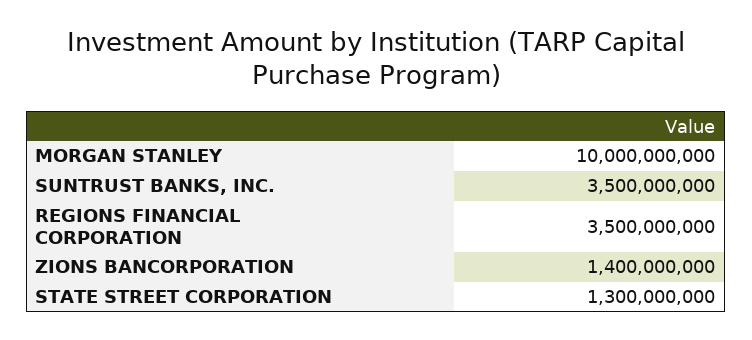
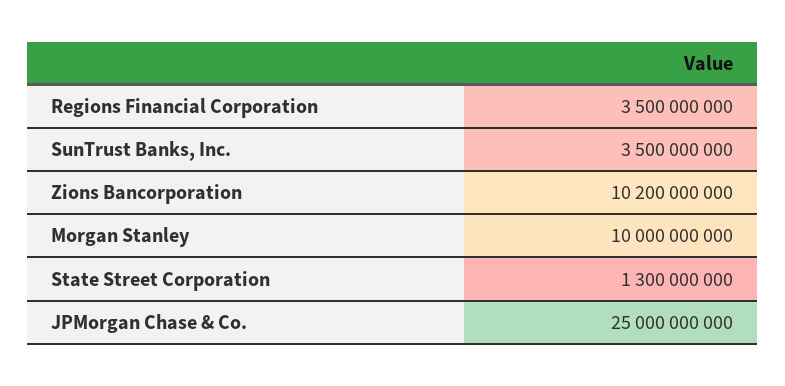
  {
    "MORGAN STANLEY": 10000000000,
    "SUNTRUST BANKS, INC.": 3500000000,
    "REGIONS FINANCIAL CORPORATION": 3500000000,
-   "ZIONS BANCORPORATION": 1400000000,
+   "ZIONS BANCORPORATION": 10200000000,
-   "STATE STREET CORPORATION": 1300000000
+   "STATE STREET CORPORATION": 1300000000,
+   "JPMorgan Chase & Co.": 25000000000
  }

